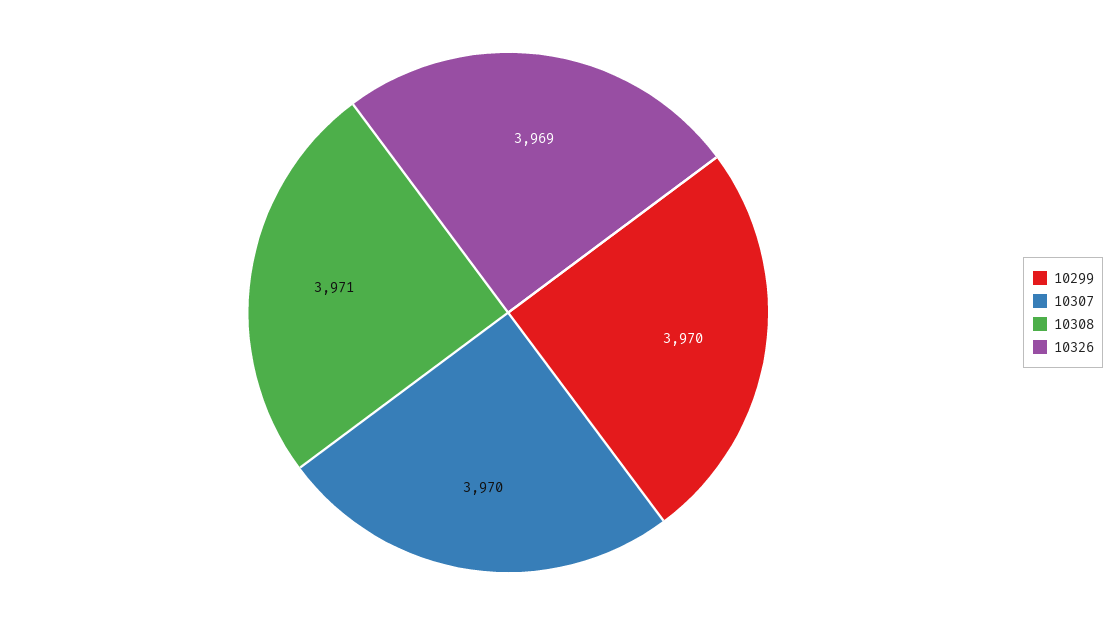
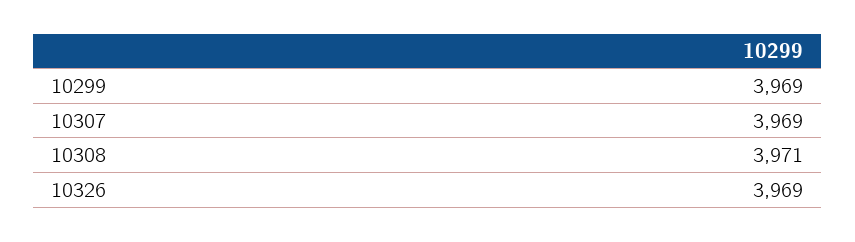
  {
-   "10299": 3970,
+   "10299": 3969,
-   "10307": 3970,
+   "10307": 3969,
    "10308": 3971,
    "10326": 3969
  }

